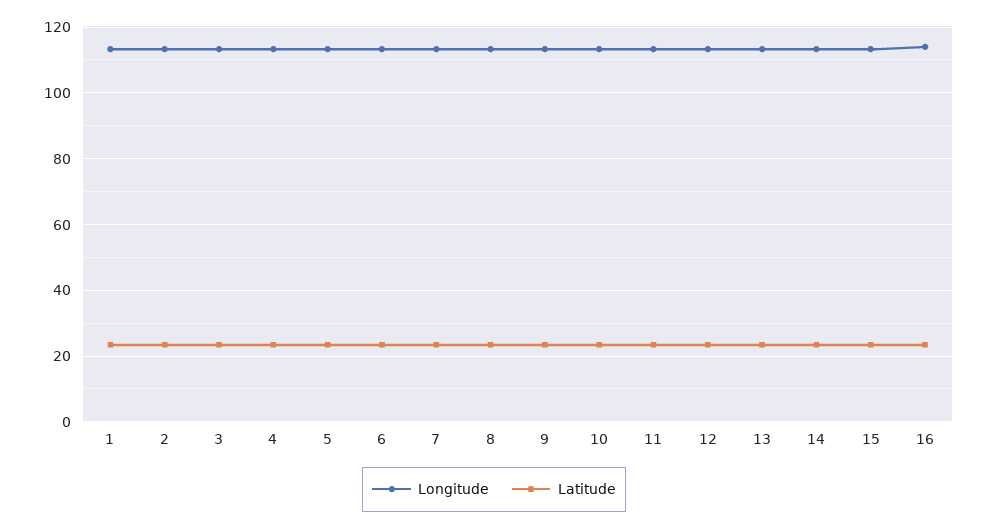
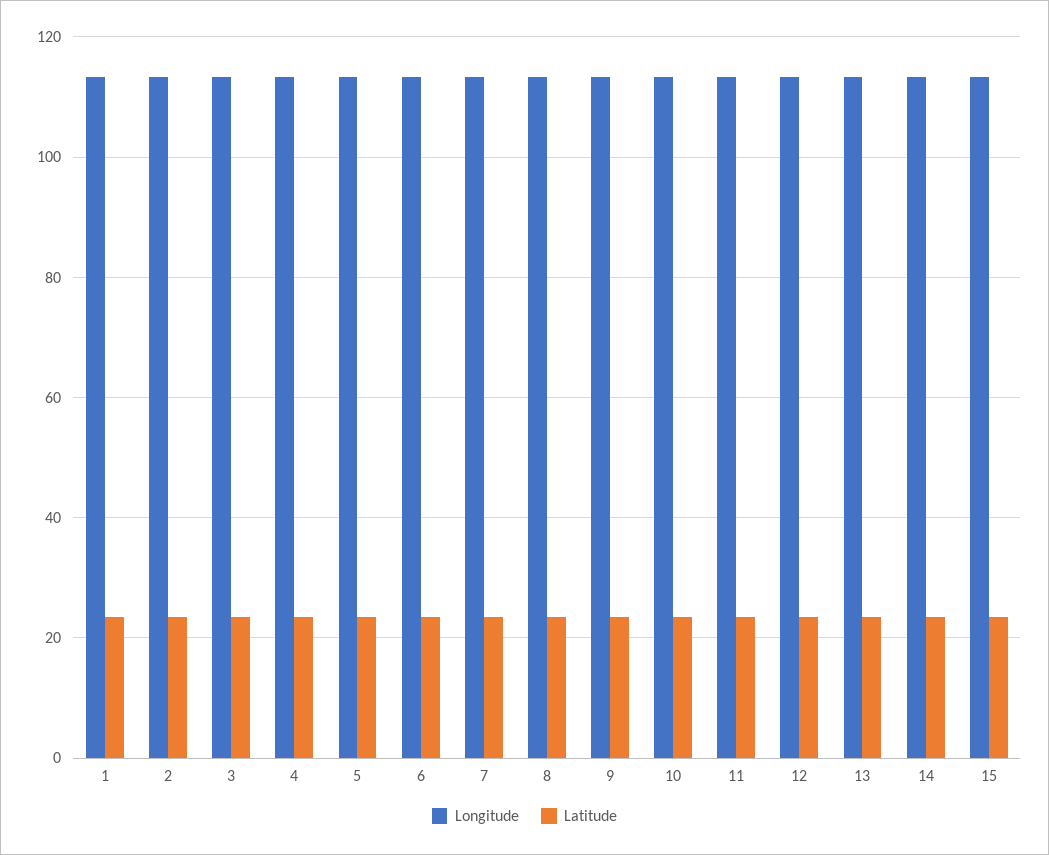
  {
    "Longitude": {
      "1": 114,
      "2": 114,
      "3": 114,
      "4": 114,
      "5": 114,
      "6": 114,
      "7": 114,
      "8": 114,
      "9": 114,
      "10": 114,
      "11": 114,
      "12": 114,
      "13": 114,
      "14": 114,
-     "15": 114,
+     "15": 114
-     "16": 114
    },
    "Latitude": {
      "1": 24,
      "2": 24,
      "3": 24,
      "4": 24,
      "5": 24,
      "6": 24,
      "7": 24,
      "8": 24,
      "9": 24,
      "10": 24,
      "11": 24,
      "12": 24,
      "13": 24,
      "14": 24,
-     "15": 24,
+     "15": 24
-     "16": 24
    }
  }

